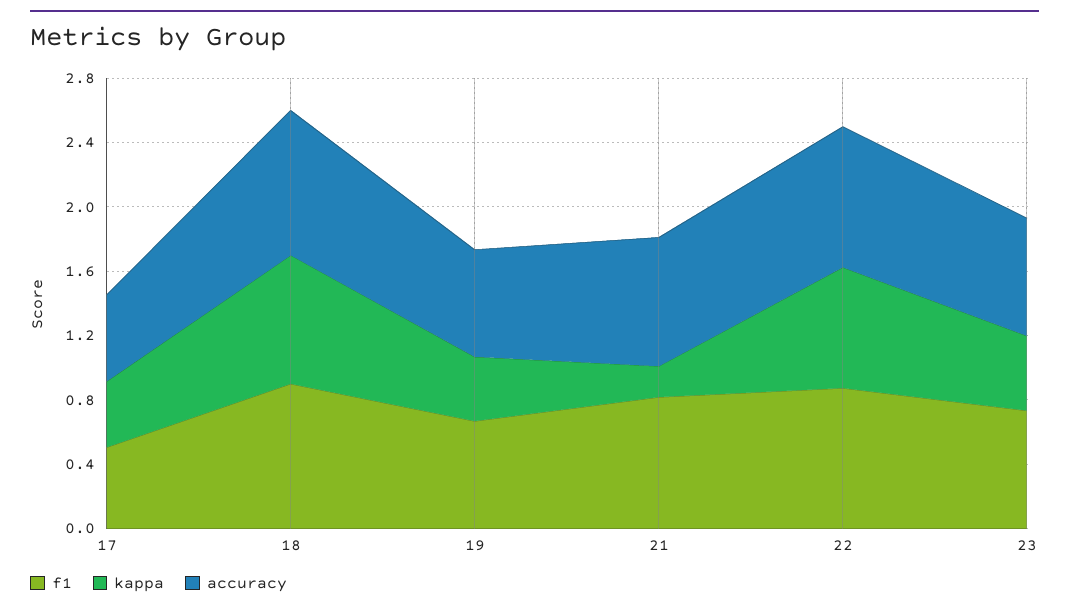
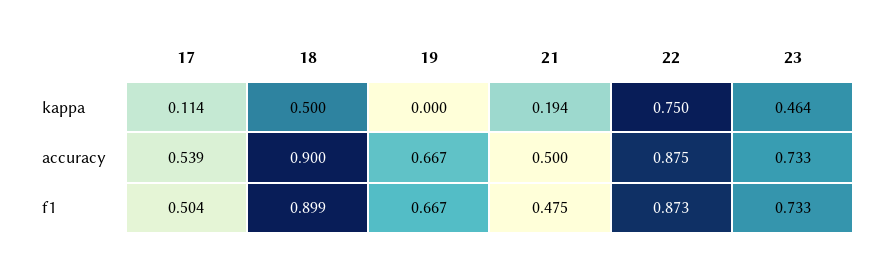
  {
    "f1": {
      "17": 0.504,
      "18": 0.899,
      "19": 0.667,
-     "21": 0.8,
+     "21": 0.475,
      "22": 0.873,
      "23": 0.733
    },
    "kappa": {
-     "17": 0.4,
+     "17": 0.114,
-     "18": 0.8,
+     "18": 0.5,
-     "19": 0.4,
+     "19": 0,
      "21": 0.194,
      "22": 0.75,
      "23": 0.464
    },
    "accuracy": {
      "17": 0.539,
      "18": 0.9,
      "19": 0.667,
-     "21": 0.8,
+     "21": 0.5,
      "22": 0.875,
      "23": 0.733
    }
  }

